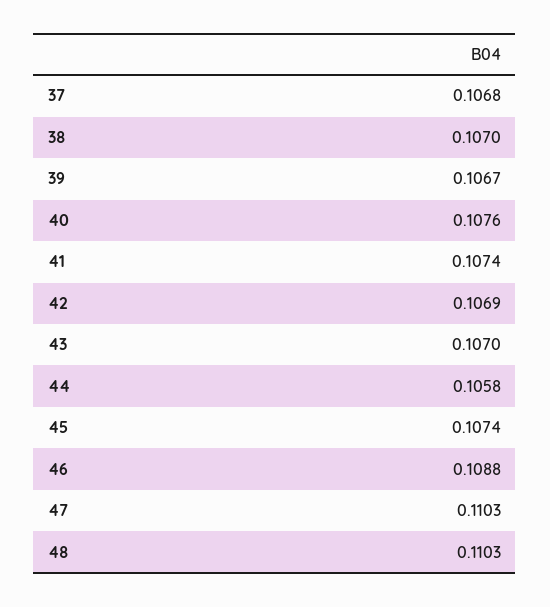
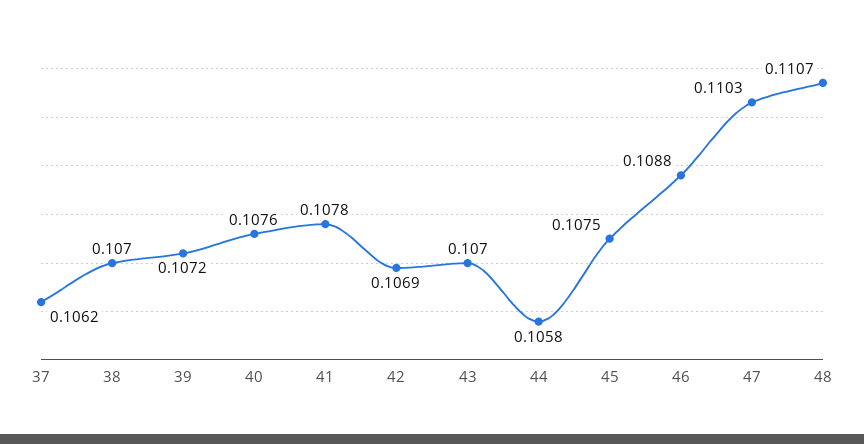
  {
-   "37": 0.1068,
+   "37": 0.1062,
    "38": 0.107,
-   "39": 0.1067,
+   "39": 0.1072,
    "40": 0.1076,
-   "41": 0.1074,
+   "41": 0.1078,
    "42": 0.1069,
    "43": 0.107,
    "44": 0.1058,
-   "45": 0.1074,
+   "45": 0.1075,
    "46": 0.1088,
    "47": 0.1103,
-   "48": 0.1103
+   "48": 0.1107
  }

